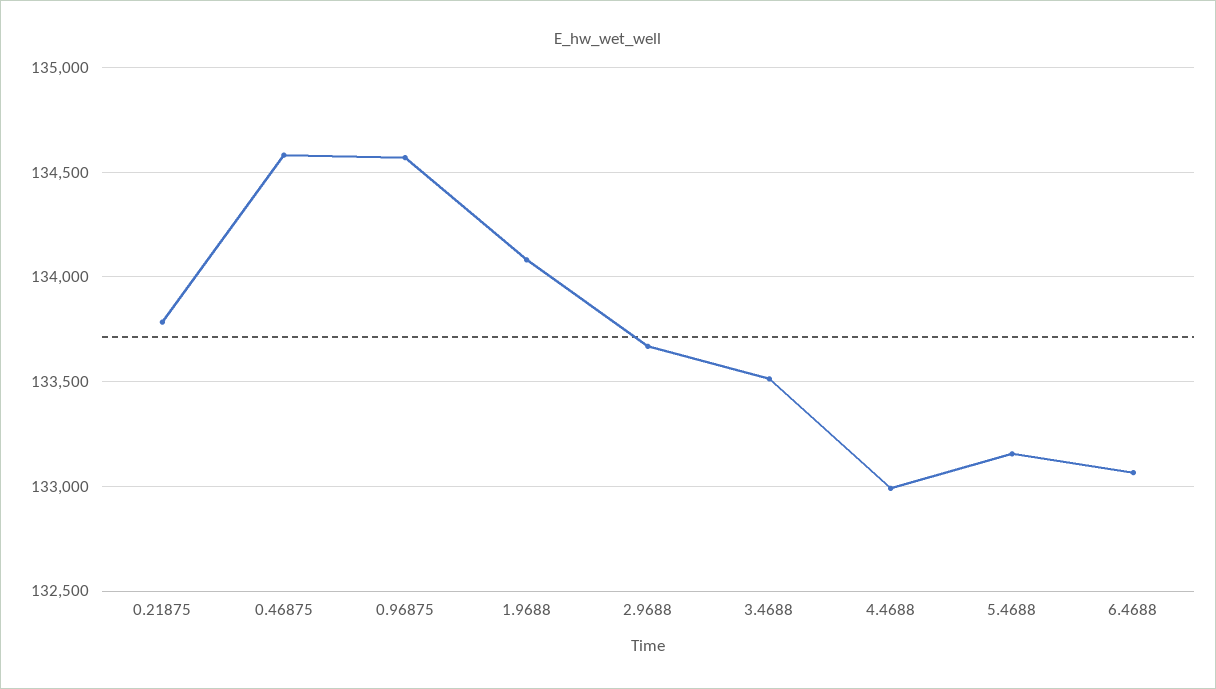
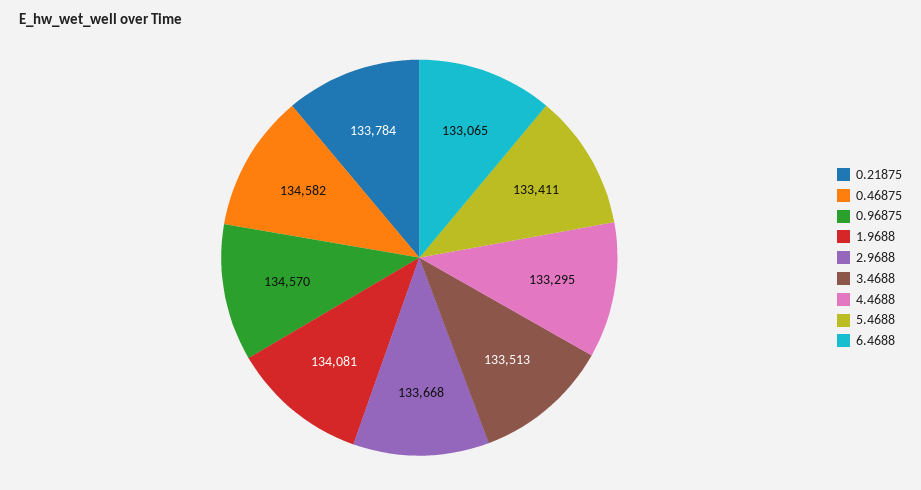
  {
    "0.21875": 133784,
    "0.46875": 134582,
    "0.96875": 134570,
    "1.9688": 134081,
    "2.9688": 133668,
    "3.4688": 133513,
-   "4.4688": 133000,
+   "4.4688": 133295,
-   "5.4688": 133150,
+   "5.4688": 133411,
    "6.4688": 133065
  }

